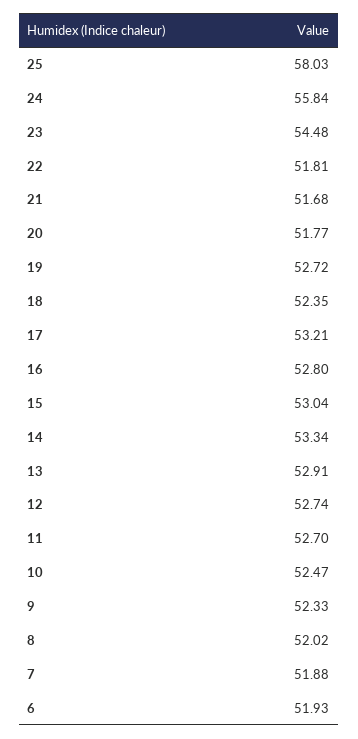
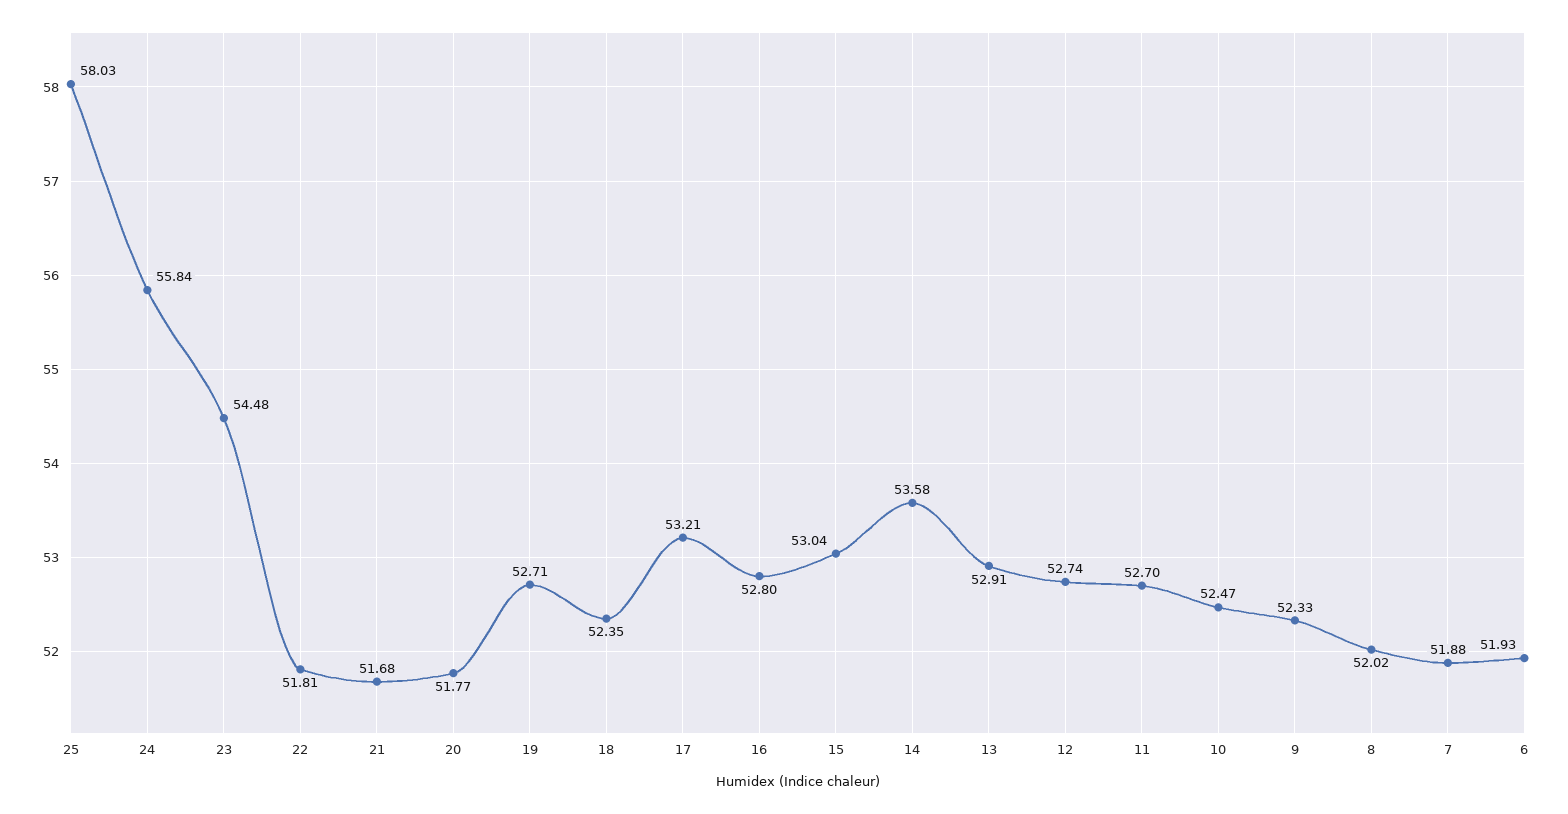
  {
    "25": 58.03,
    "24": 55.84,
    "23": 54.48,
    "22": 51.81,
    "21": 51.68,
    "20": 51.77,
-   "19": 52.72,
+   "19": 52.71,
    "18": 52.35,
    "17": 53.21,
    "16": 52.8,
    "15": 53.04,
-   "14": 53.34,
+   "14": 53.58,
    "13": 52.91,
    "12": 52.74,
    "11": 52.7,
    "10": 52.47,
    "9": 52.33,
    "8": 52.02,
    "7": 51.88,
    "6": 51.93
  }

